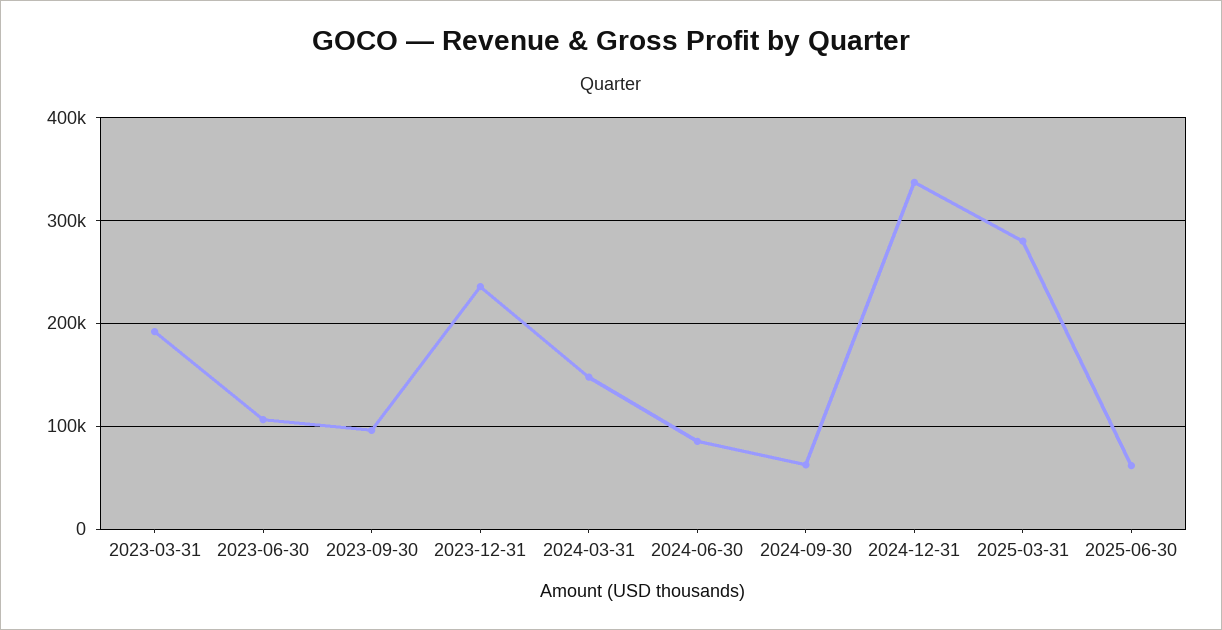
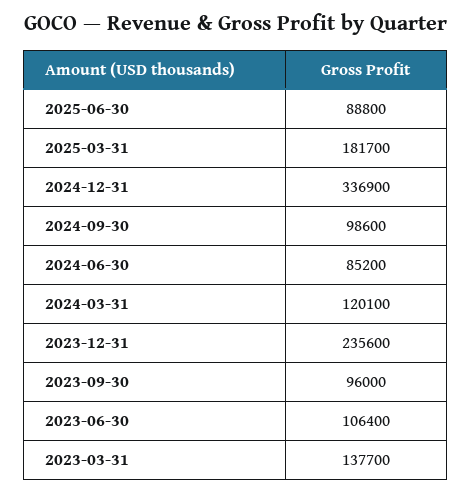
  {
-   "2023-03-31": 190000,
+   "2023-03-31": 137700,
    "2023-06-30": 106400,
    "2023-09-30": 96000,
    "2023-12-31": 235600,
-   "2024-03-31": 150000,
+   "2024-03-31": 120100,
    "2024-06-30": 85200,
-   "2024-09-30": 60000,
+   "2024-09-30": 98600,
    "2024-12-31": 336900,
-   "2025-03-31": 280000,
+   "2025-03-31": 181700,
-   "2025-06-30": 60000
+   "2025-06-30": 88800
  }

